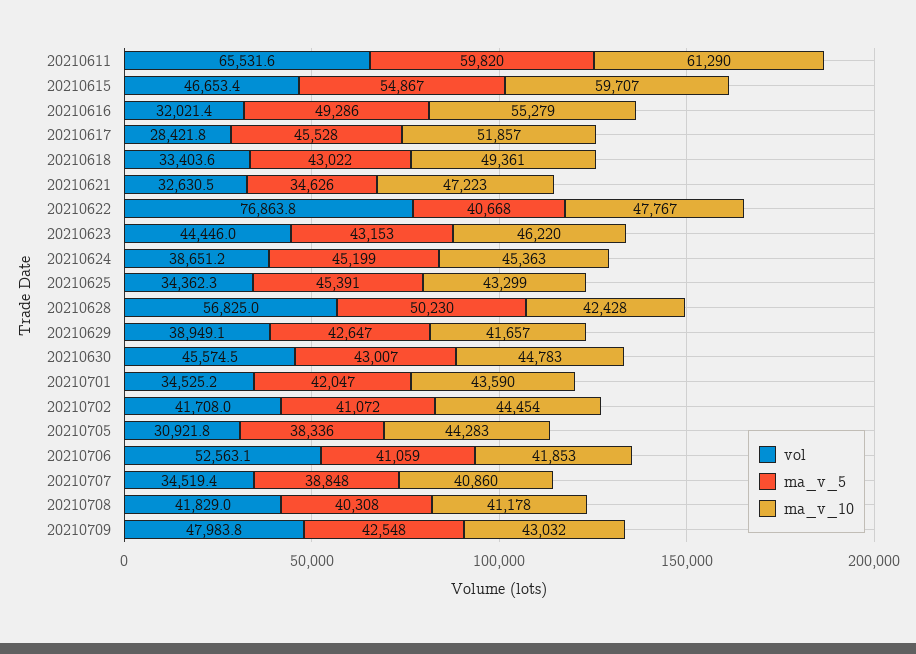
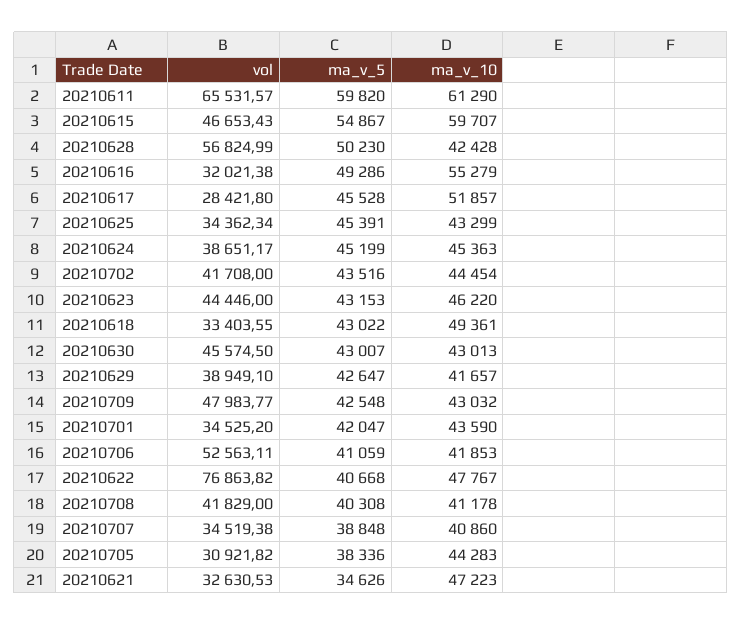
  {
    "vol": {
      "20210611": 65531.57,
      "20210615": 46653.43,
      "20210616": 32021.38,
      "20210617": 28421.8,
      "20210618": 33403.55,
      "20210621": 32630.53,
      "20210622": 76863.82,
      "20210623": 44446,
      "20210624": 38651.17,
      "20210625": 34362.34,
      "20210628": 56824.99,
      "20210629": 38949.1,
      "20210630": 45574.5,
      "20210701": 34525.2,
      "20210702": 41708,
      "20210705": 30921.82,
      "20210706": 52563.11,
      "20210707": 34519.38,
      "20210708": 41829,
      "20210709": 47983.77
    },
    "ma_v_5": {
      "20210611": 59820,
      "20210615": 54867,
      "20210616": 49286,
      "20210617": 45528,
      "20210618": 43022,
      "20210621": 34626,
      "20210622": 40668,
      "20210623": 43153,
      "20210624": 45199,
      "20210625": 45391,
      "20210628": 50230,
      "20210629": 42647,
      "20210630": 43007,
      "20210701": 42047,
-     "20210702": 41072,
+     "20210702": 43516,
      "20210705": 38336,
      "20210706": 41059,
      "20210707": 38848,
      "20210708": 40308,
      "20210709": 42548
    },
    "ma_v_10": {
      "20210611": 61290,
      "20210615": 59707,
      "20210616": 55279,
      "20210617": 51857,
      "20210618": 49361,
      "20210621": 47223,
      "20210622": 47767,
      "20210623": 46220,
      "20210624": 45363,
      "20210625": 43299,
      "20210628": 42428,
      "20210629": 41657,
-     "20210630": 44783,
+     "20210630": 43013,
      "20210701": 43590,
      "20210702": 44454,
      "20210705": 44283,
      "20210706": 41853,
      "20210707": 40860,
      "20210708": 41178,
      "20210709": 43032
    }
  }

